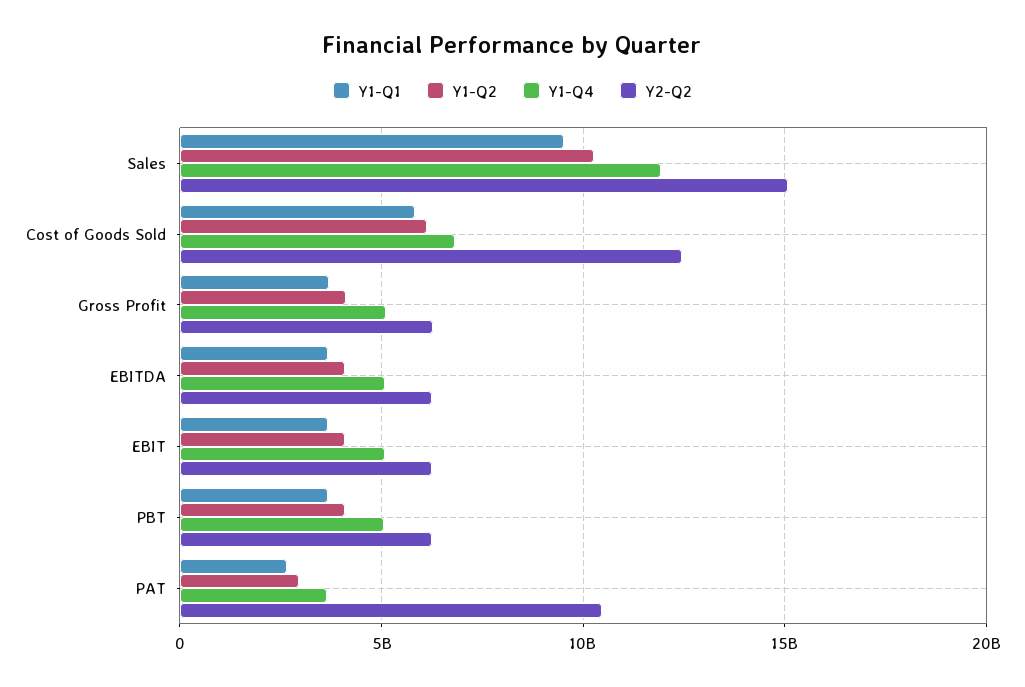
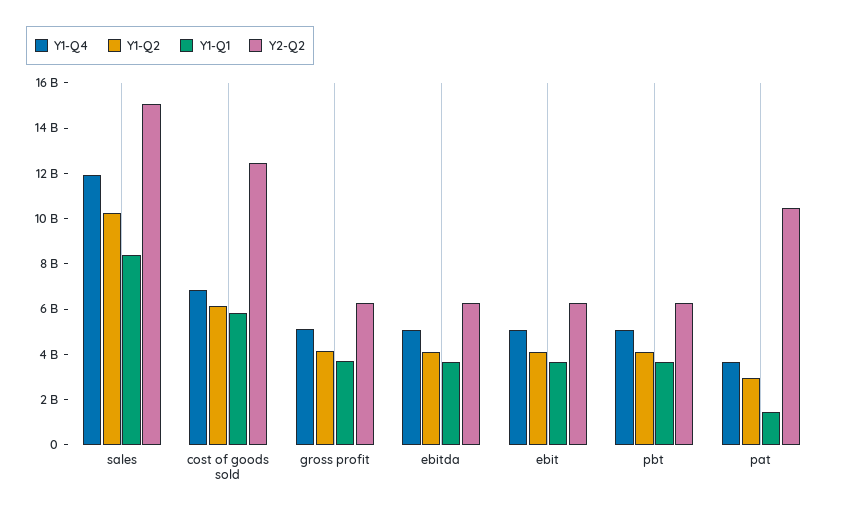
  {
    "Y1-Q1": {
-     "Sales": 9500000000,
+     "Sales": 8500000000,
      "Cost of Goods Sold": 6000000000,
      "Gross Profit": 3500000000,
      "EBITDA": 3500000000,
      "EBIT": 3500000000,
      "PBT": 3500000000,
-     "PAT": 2500000000
+     "PAT": 1500000000
    },
    "Y1-Q2": {
      "Sales": 10500000000,
      "Cost of Goods Sold": 6000000000,
      "Gross Profit": 4000000000,
      "EBITDA": 4000000000,
      "EBIT": 4000000000,
      "PBT": 4000000000,
      "PAT": 3000000000
    },
    "Y1-Q4": {
      "Sales": 12000000000,
      "Cost of Goods Sold": 7000000000,
      "Gross Profit": 5000000000,
      "EBITDA": 5000000000,
      "EBIT": 5000000000,
      "PBT": 5000000000,
      "PAT": 3500000000
    },
    "Y2-Q2": {
      "Sales": 15000000000,
      "Cost of Goods Sold": 12500000000,
      "Gross Profit": 6500000000,
      "EBITDA": 6000000000,
      "EBIT": 6000000000,
      "PBT": 6000000000,
      "PAT": 10500000000
    }
  }

